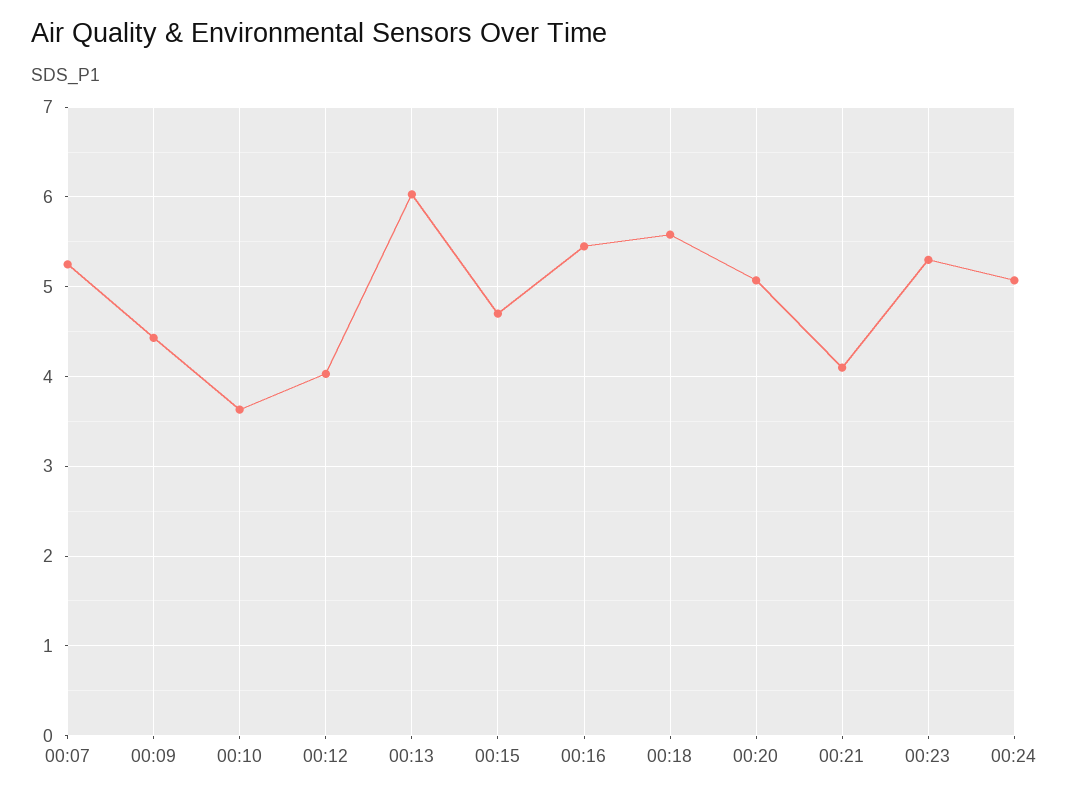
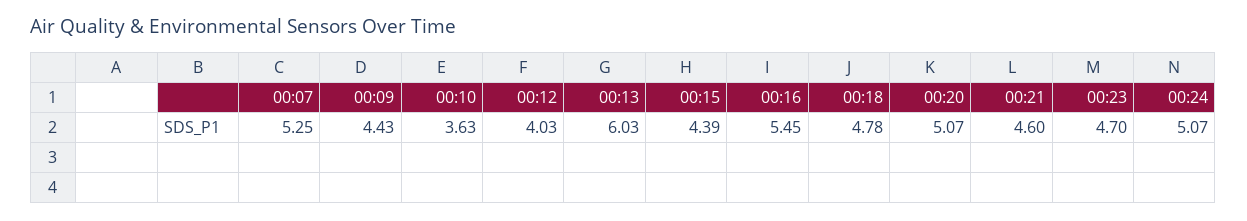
  {
    "00:07": 5.25,
    "00:09": 4.43,
    "00:10": 3.63,
    "00:12": 4.03,
    "00:13": 6.03,
-   "00:15": 4.7,
+   "00:15": 4.39,
    "00:16": 5.45,
-   "00:18": 5.6,
+   "00:18": 4.78,
    "00:20": 5.07,
-   "00:21": 4.1,
+   "00:21": 4.6,
-   "00:23": 5.3,
+   "00:23": 4.7,
    "00:24": 5.07
  }

